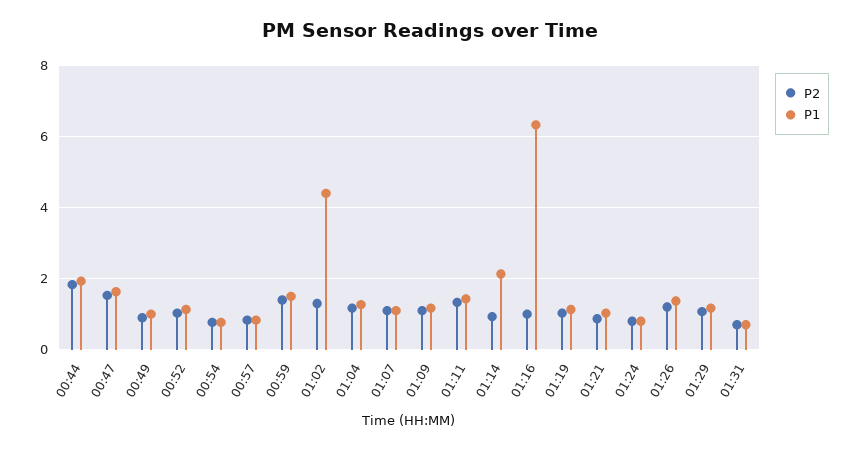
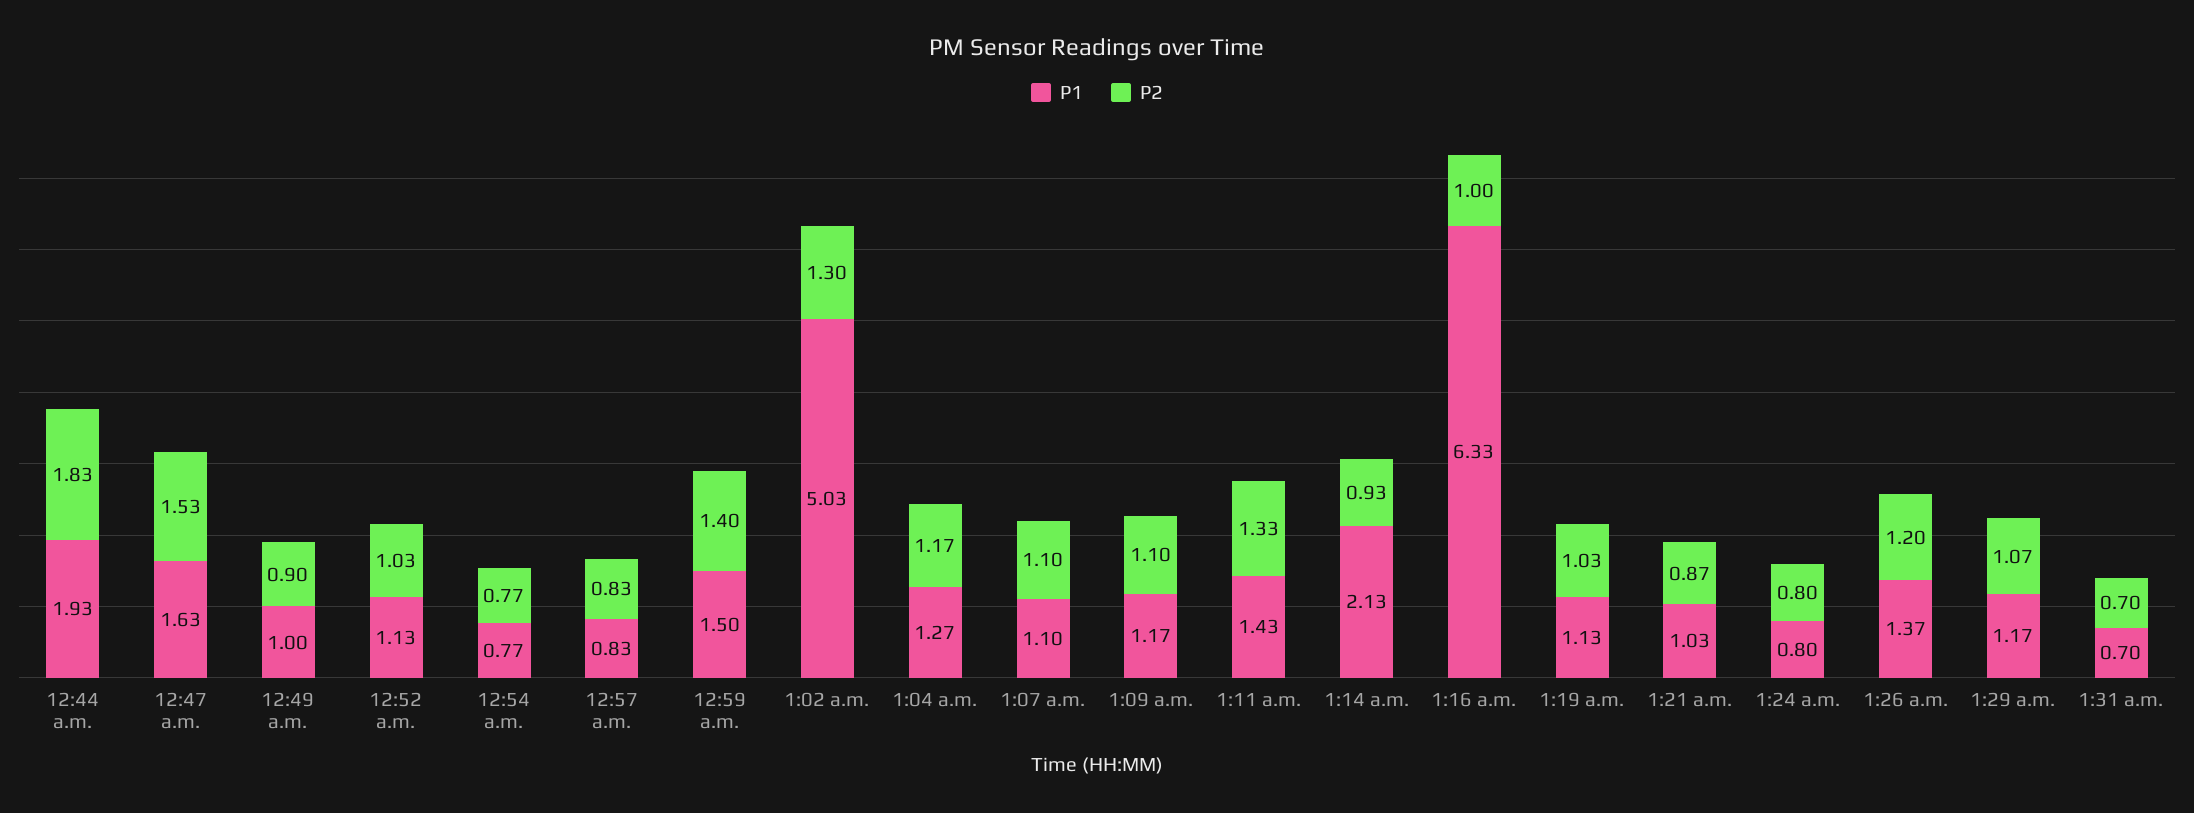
  {
    "P2": {
      "00:44": 1.83,
      "00:47": 1.53,
      "00:49": 0.9,
      "00:52": 1.03,
      "00:54": 0.77,
      "00:57": 0.83,
      "00:59": 1.4,
      "01:02": 1.3,
      "01:04": 1.17,
      "01:07": 1.1,
      "01:09": 1.1,
      "01:11": 1.33,
      "01:14": 0.93,
      "01:16": 1,
      "01:19": 1.03,
      "01:21": 0.87,
      "01:24": 0.8,
      "01:26": 1.2,
      "01:29": 1.07,
      "01:31": 0.7
    },
    "P1": {
      "00:44": 1.93,
      "00:47": 1.63,
      "00:49": 1,
      "00:52": 1.13,
      "00:54": 0.77,
      "00:57": 0.83,
      "00:59": 1.5,
-     "01:02": 4.4,
+     "01:02": 5.03,
      "01:04": 1.27,
      "01:07": 1.1,
      "01:09": 1.17,
      "01:11": 1.43,
      "01:14": 2.13,
      "01:16": 6.33,
      "01:19": 1.13,
      "01:21": 1.03,
      "01:24": 0.8,
      "01:26": 1.37,
      "01:29": 1.17,
      "01:31": 0.7
    }
  }

